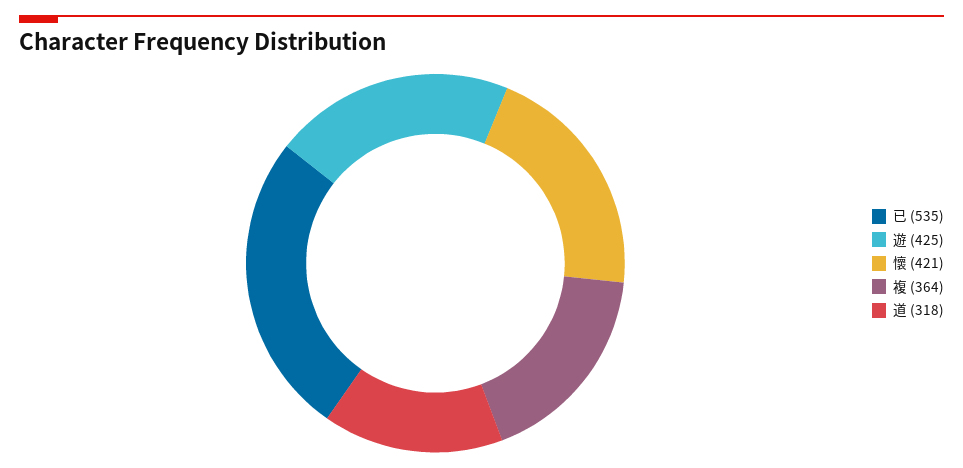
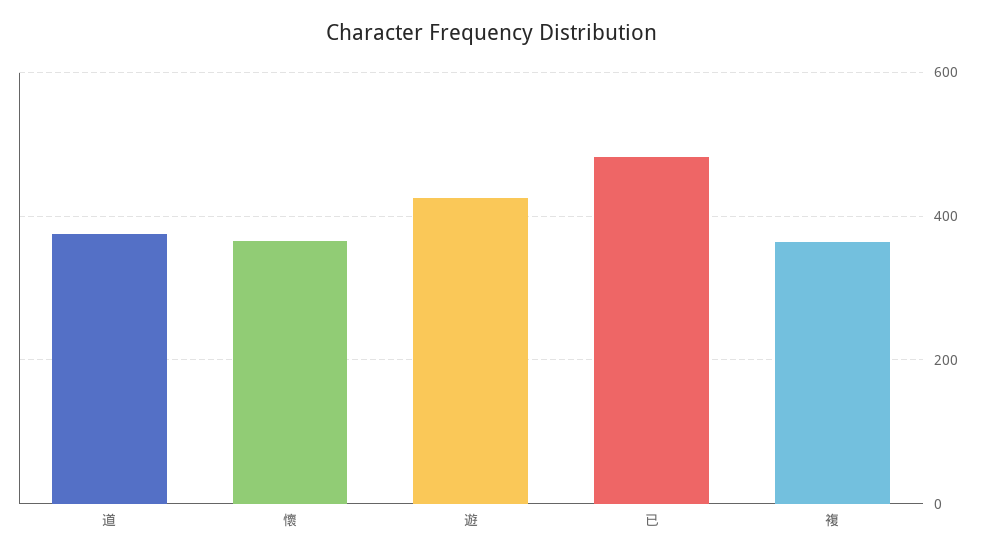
  {
-   "已": 535,
+   "已": 480,
    "遊": 425,
-   "懷": 421,
+   "懷": 360,
    "複": 364,
-   "道": 318
+   "道": 380
  }

